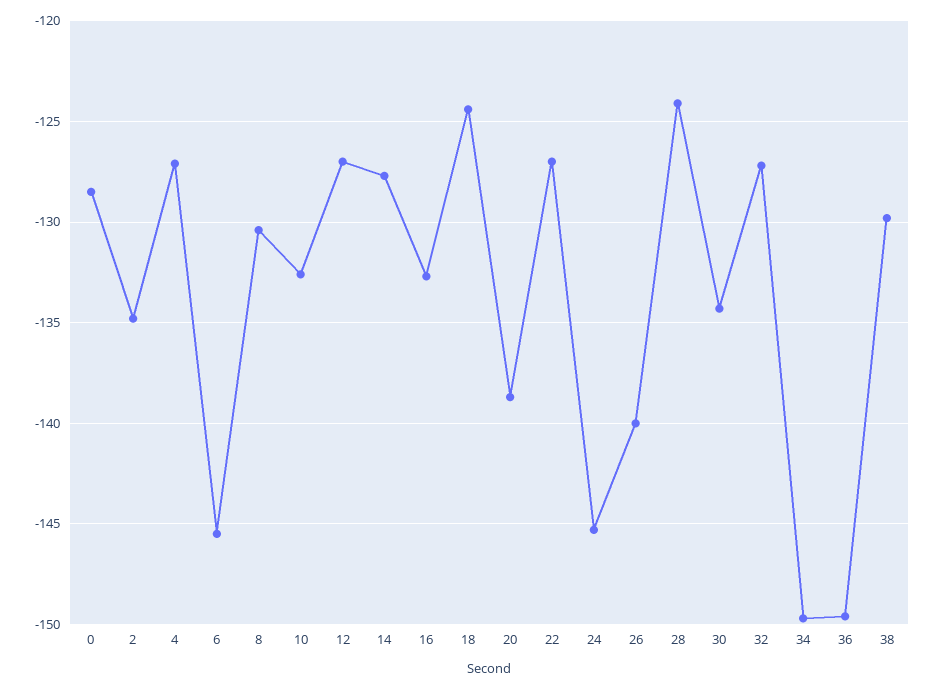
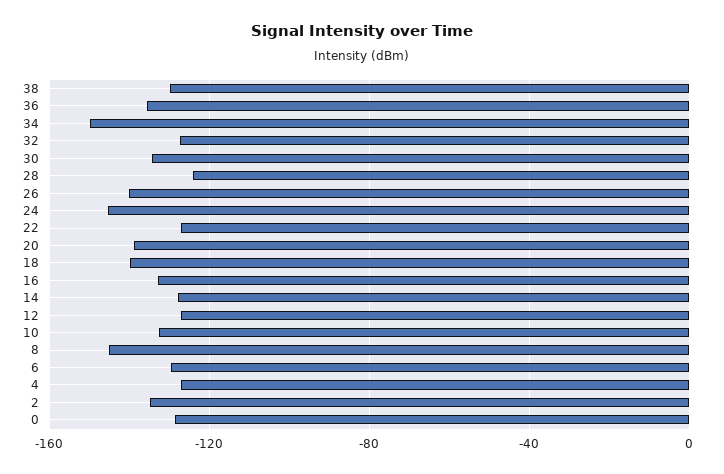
  {
    "0": -128.5,
    "2": -135,
    "4": -127,
-   "6": -145.5,
+   "6": -130,
-   "8": -130.5,
+   "8": -145,
    "10": -132.5,
    "12": -127,
    "14": -127.5,
    "16": -132.5,
-   "18": -124.5,
+   "18": -140,
    "20": -138.5,
    "22": -127,
    "24": -145.5,
    "26": -140,
    "28": -124,
    "30": -134.5,
    "32": -127,
    "34": -149.5,
-   "36": -149.5,
+   "36": -135,
    "38": -130
  }

